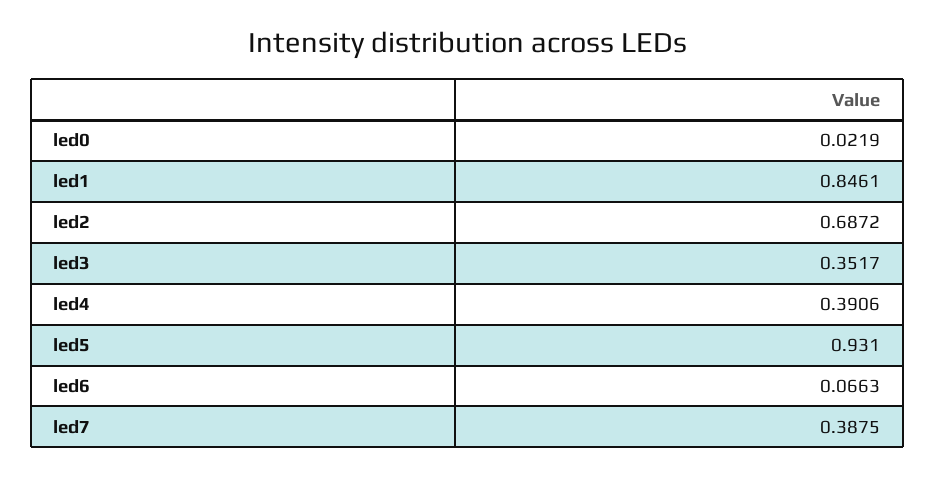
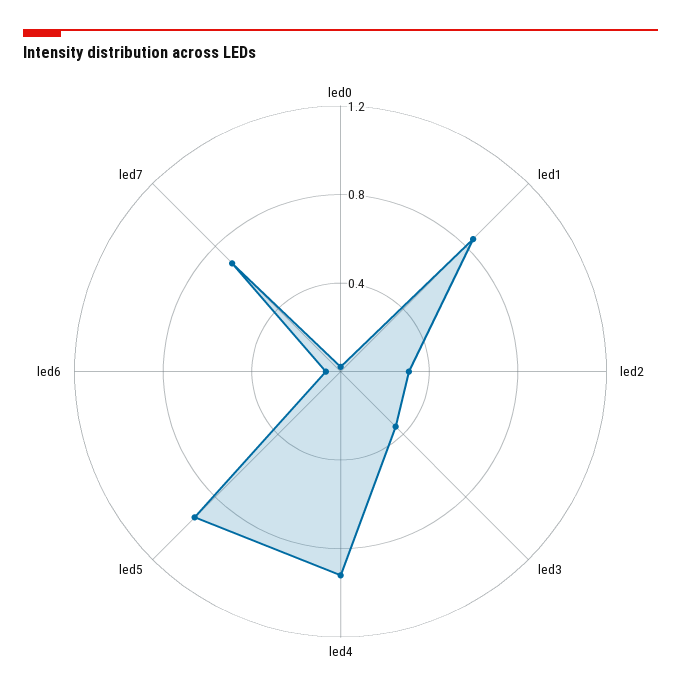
  {
    "led0": 0.0219,
    "led1": 0.8461,
-   "led2": 0.6872,
+   "led2": 0.3,
    "led3": 0.3517,
-   "led4": 0.3906,
+   "led4": 0.9,
    "led5": 0.931,
    "led6": 0.0663,
-   "led7": 0.3875
+   "led7": 0.7
  }

